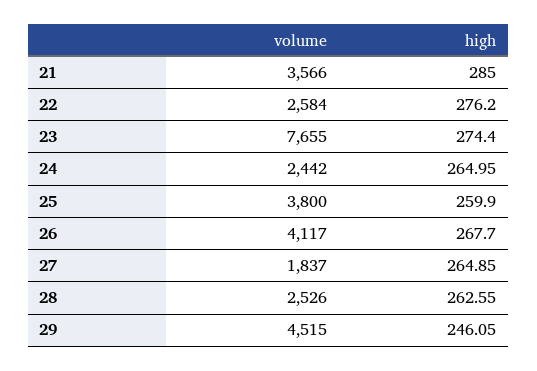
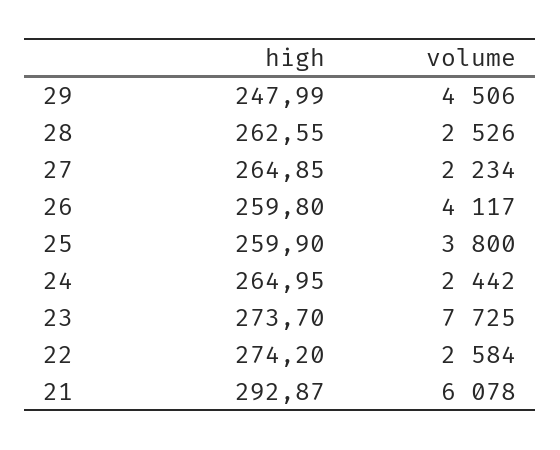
  {
    "volume": {
-     "21": 3566,
+     "21": 6078,
      "22": 2584,
-     "23": 7655,
+     "23": 7725,
      "24": 2442,
      "25": 3800,
      "26": 4117,
-     "27": 1837,
+     "27": 2234,
      "28": 2526,
-     "29": 4515
+     "29": 4506
    },
    "high": {
-     "21": 285,
+     "21": 292.87,
-     "22": 276.2,
+     "22": 274.2,
-     "23": 274.4,
+     "23": 273.7,
      "24": 264.95,
      "25": 259.9,
-     "26": 267.7,
+     "26": 259.8,
      "27": 264.85,
      "28": 262.55,
-     "29": 246.05
+     "29": 247.99
    }
  }

